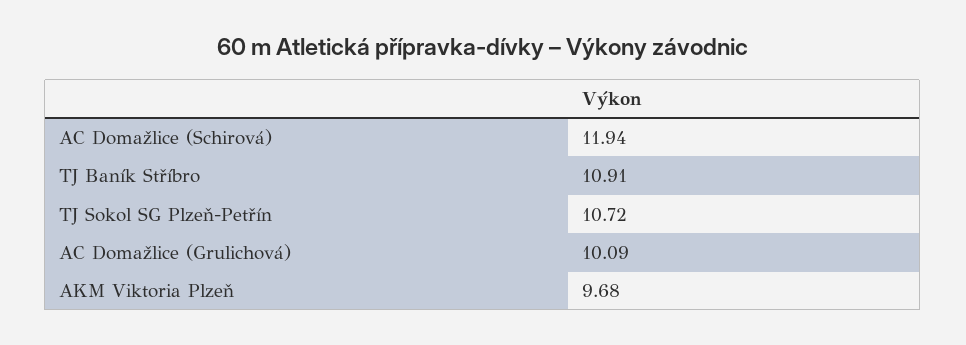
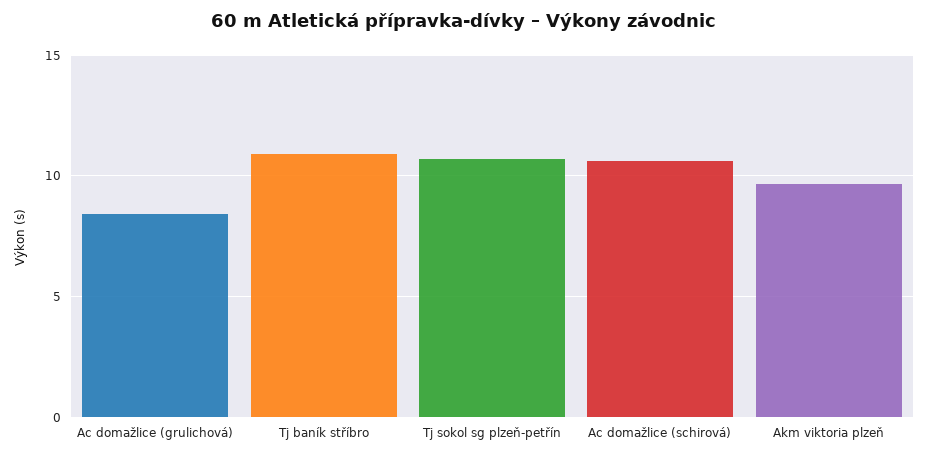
  {
-   "AC Domažlice (Schirová)": 11.94,
+   "AC Domažlice (Schirová)": 10.5,
    "TJ Baník Stříbro": 10.91,
    "TJ Sokol SG Plzeň-Petřín": 10.72,
-   "AC Domažlice (Grulichová)": 10.09,
+   "AC Domažlice (Grulichová)": 8.5,
    "AKM Viktoria Plzeň": 9.68
  }

